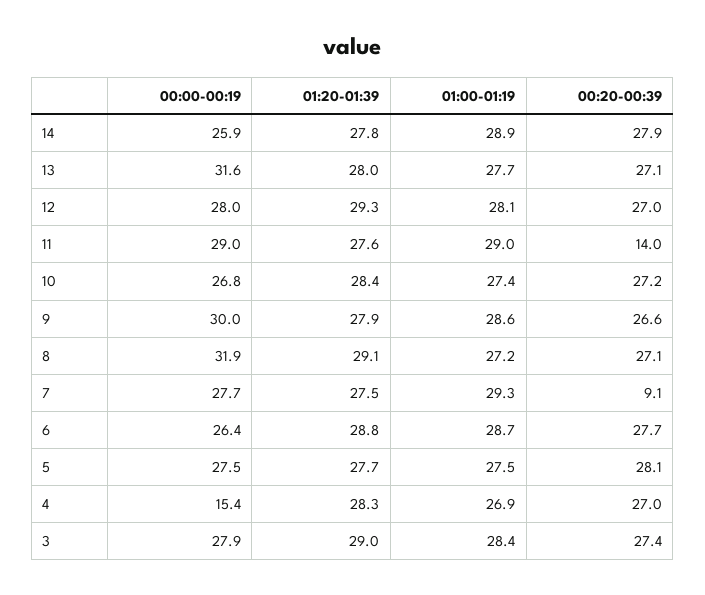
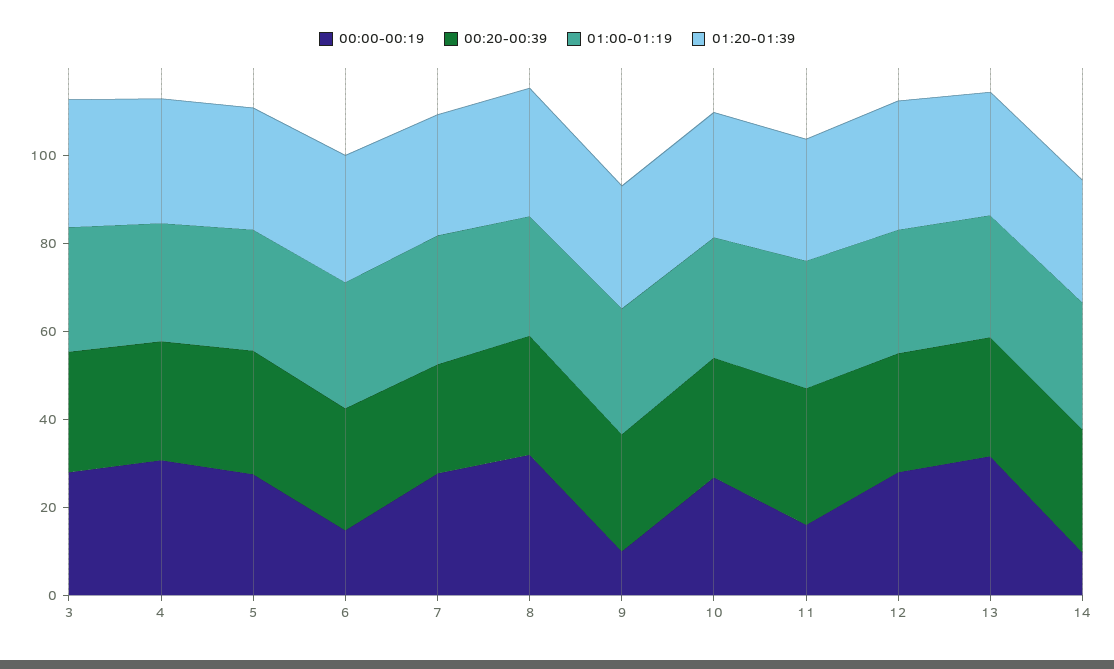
  {
    "00:00-00:19": {
-     "14": 25.9,
+     "14": 10,
      "13": 31.6,
      "12": 28,
-     "11": 29,
+     "11": 15,
      "10": 26.8,
-     "9": 30,
+     "9": 10,
      "8": 31.9,
      "7": 27.7,
-     "6": 26.4,
+     "6": 15,
      "5": 27.5,
-     "4": 15.4,
+     "4": 30,
      "3": 27.9
    },
    "01:20-01:39": {
      "14": 27.8,
      "13": 28,
      "12": 29.3,
      "11": 27.6,
      "10": 28.4,
      "9": 27.9,
      "8": 29.1,
      "7": 27.5,
      "6": 28.8,
      "5": 27.7,
      "4": 28.3,
      "3": 29
    },
    "01:00-01:19": {
      "14": 28.9,
      "13": 27.7,
      "12": 28.1,
      "11": 29,
      "10": 27.4,
      "9": 28.6,
      "8": 27.2,
      "7": 29.3,
      "6": 28.7,
      "5": 27.5,
      "4": 26.9,
      "3": 28.4
    },
    "00:20-00:39": {
      "14": 27.9,
      "13": 27.1,
      "12": 27,
-     "11": 14,
+     "11": 30,
      "10": 27.2,
      "9": 26.6,
      "8": 27.1,
-     "7": 9.1,
+     "7": 25,
      "6": 27.7,
      "5": 28.1,
      "4": 27,
      "3": 27.4
    }
  }

